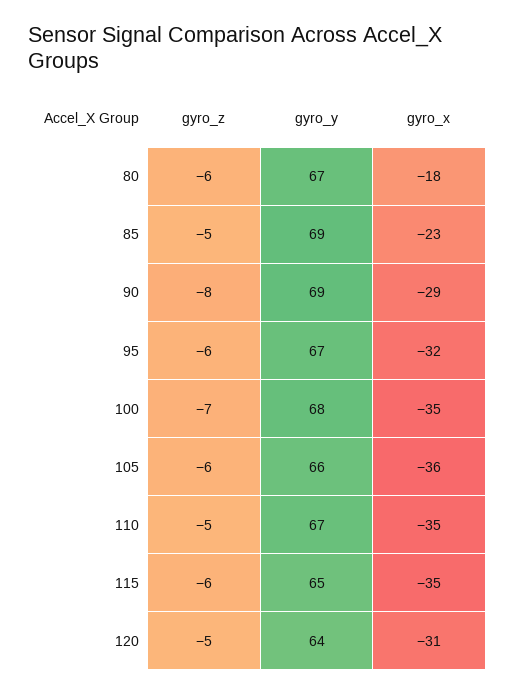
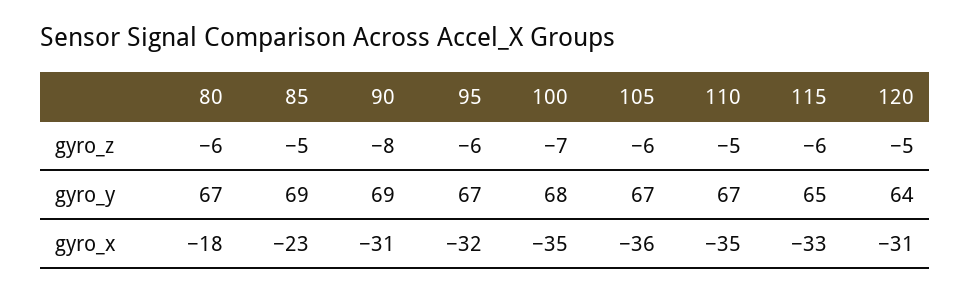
  {
    "gyro_z": {
      "80": -6,
      "85": -5,
      "90": -8,
      "95": -6,
      "100": -7,
      "105": -6,
      "110": -5,
      "115": -6,
      "120": -5
    },
    "gyro_y": {
      "80": 67,
      "85": 69,
      "90": 69,
      "95": 67,
      "100": 68,
-     "105": 66,
+     "105": 67,
      "110": 67,
      "115": 65,
      "120": 64
    },
    "gyro_x": {
      "80": -18,
      "85": -23,
-     "90": -29,
+     "90": -31,
      "95": -32,
      "100": -35,
      "105": -36,
      "110": -35,
-     "115": -35,
+     "115": -33,
      "120": -31
    }
  }

